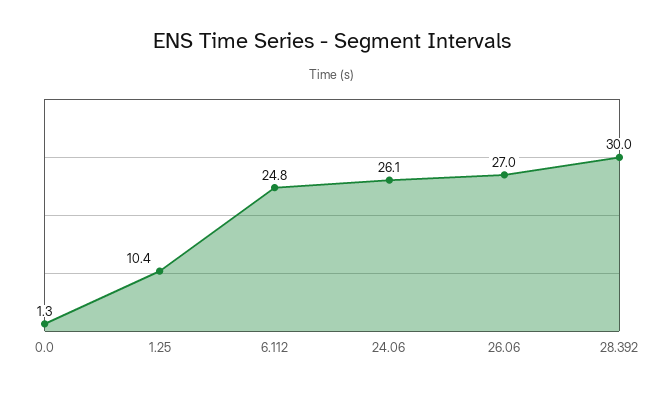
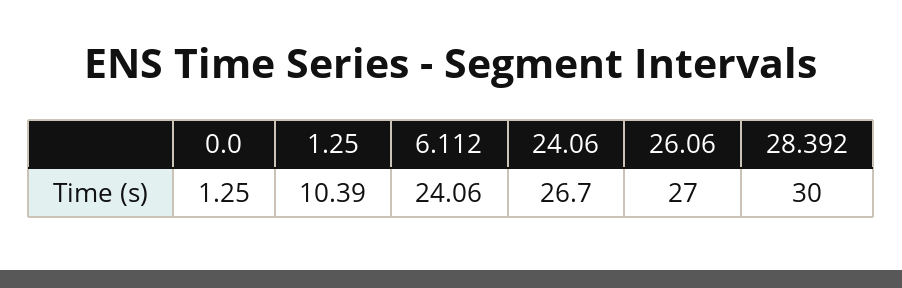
  {
    "0.0": 1.25,
    "1.25": 10.39,
-   "6.112": 24.8,
+   "6.112": 24.06,
-   "24.06": 26.1,
+   "24.06": 26.7,
    "26.06": 27,
    "28.392": 30
  }

